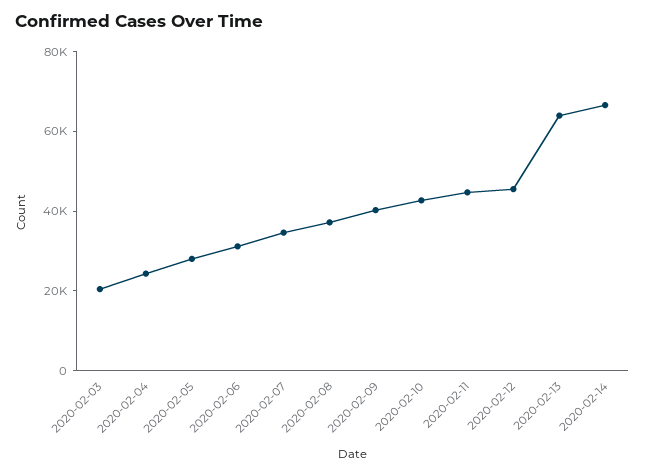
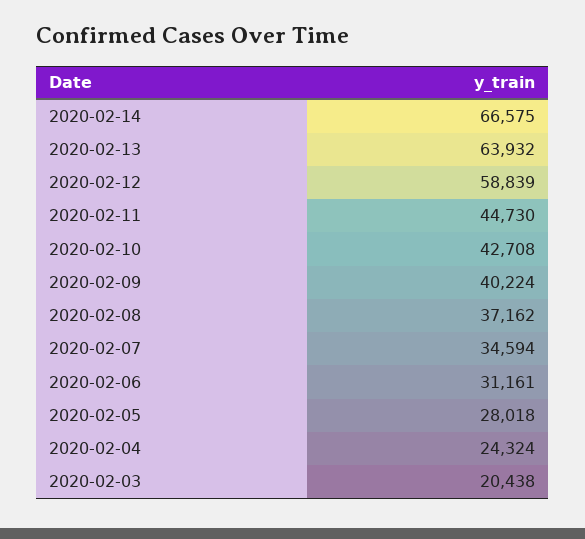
  {
    "2020-02-03": 20438,
    "2020-02-04": 24324,
    "2020-02-05": 28018,
    "2020-02-06": 31161,
    "2020-02-07": 34594,
    "2020-02-08": 37162,
    "2020-02-09": 40224,
    "2020-02-10": 42708,
    "2020-02-11": 44730,
-   "2020-02-12": 45000,
+   "2020-02-12": 58839,
    "2020-02-13": 63932,
    "2020-02-14": 66575
  }

